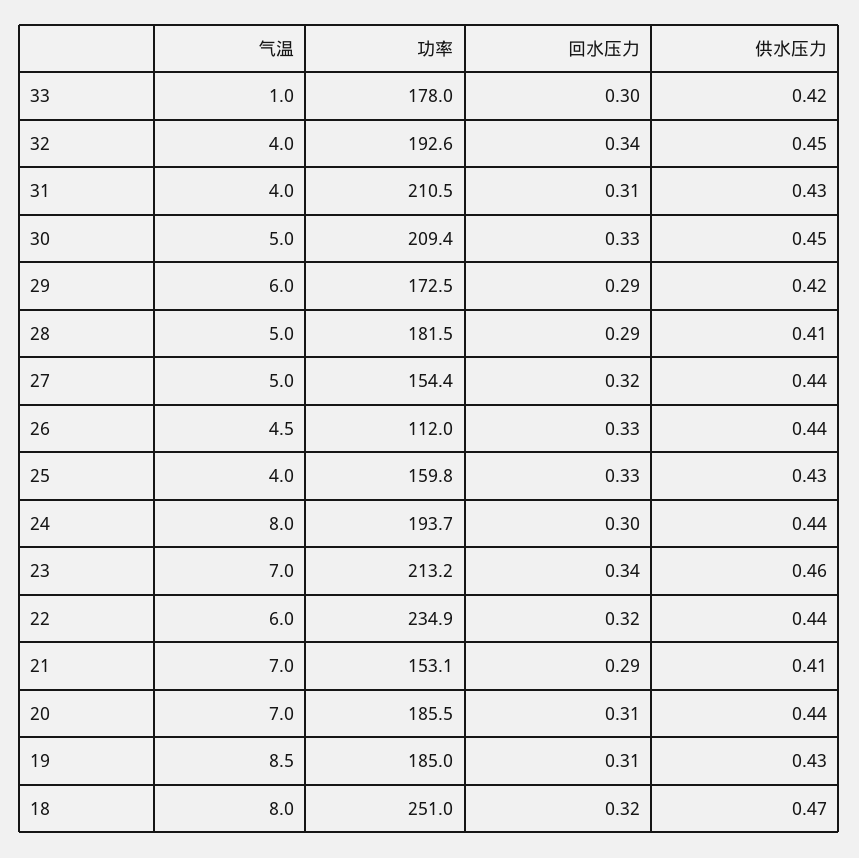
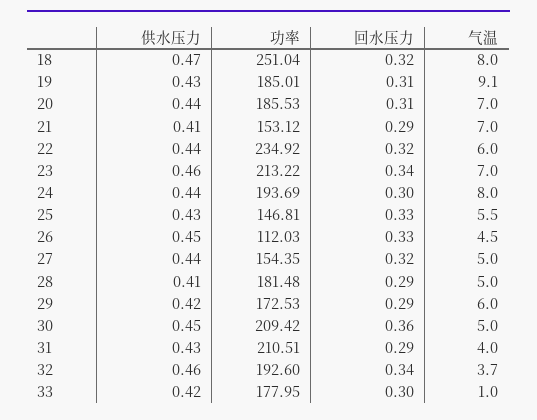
  {
    "气温": {
      "33": 1,
-     "32": 4,
+     "32": 3.7,
      "31": 4,
      "30": 5,
      "29": 6,
      "28": 5,
      "27": 5,
      "26": 4.5,
-     "25": 4,
+     "25": 5.5,
      "24": 8,
      "23": 7,
      "22": 6,
      "21": 7,
      "20": 7,
-     "19": 8.5,
+     "19": 9.1,
      "18": 8
    },
    "功率": {
      "33": 177.95,
      "32": 192.6,
      "31": 210.51,
      "30": 209.42,
      "29": 172.53,
      "28": 181.48,
      "27": 154.35,
      "26": 112.03,
-     "25": 159.8,
+     "25": 146.81,
      "24": 193.69,
      "23": 213.22,
      "22": 234.92,
      "21": 153.12,
      "20": 185.53,
      "19": 185.01,
      "18": 251.04
    },
    "回水压力": {
      "33": 0.3,
      "32": 0.34,
-     "31": 0.31,
+     "31": 0.29,
-     "30": 0.33,
+     "30": 0.36,
      "29": 0.29,
      "28": 0.29,
      "27": 0.32,
      "26": 0.33,
      "25": 0.33,
      "24": 0.3,
      "23": 0.34,
      "22": 0.32,
      "21": 0.29,
      "20": 0.31,
      "19": 0.31,
      "18": 0.32
    },
    "供水压力": {
      "33": 0.42,
-     "32": 0.45,
+     "32": 0.46,
      "31": 0.43,
      "30": 0.45,
      "29": 0.42,
      "28": 0.41,
      "27": 0.44,
-     "26": 0.44,
+     "26": 0.45,
      "25": 0.43,
      "24": 0.44,
      "23": 0.46,
      "22": 0.44,
      "21": 0.41,
      "20": 0.44,
      "19": 0.43,
      "18": 0.47
    }
  }

